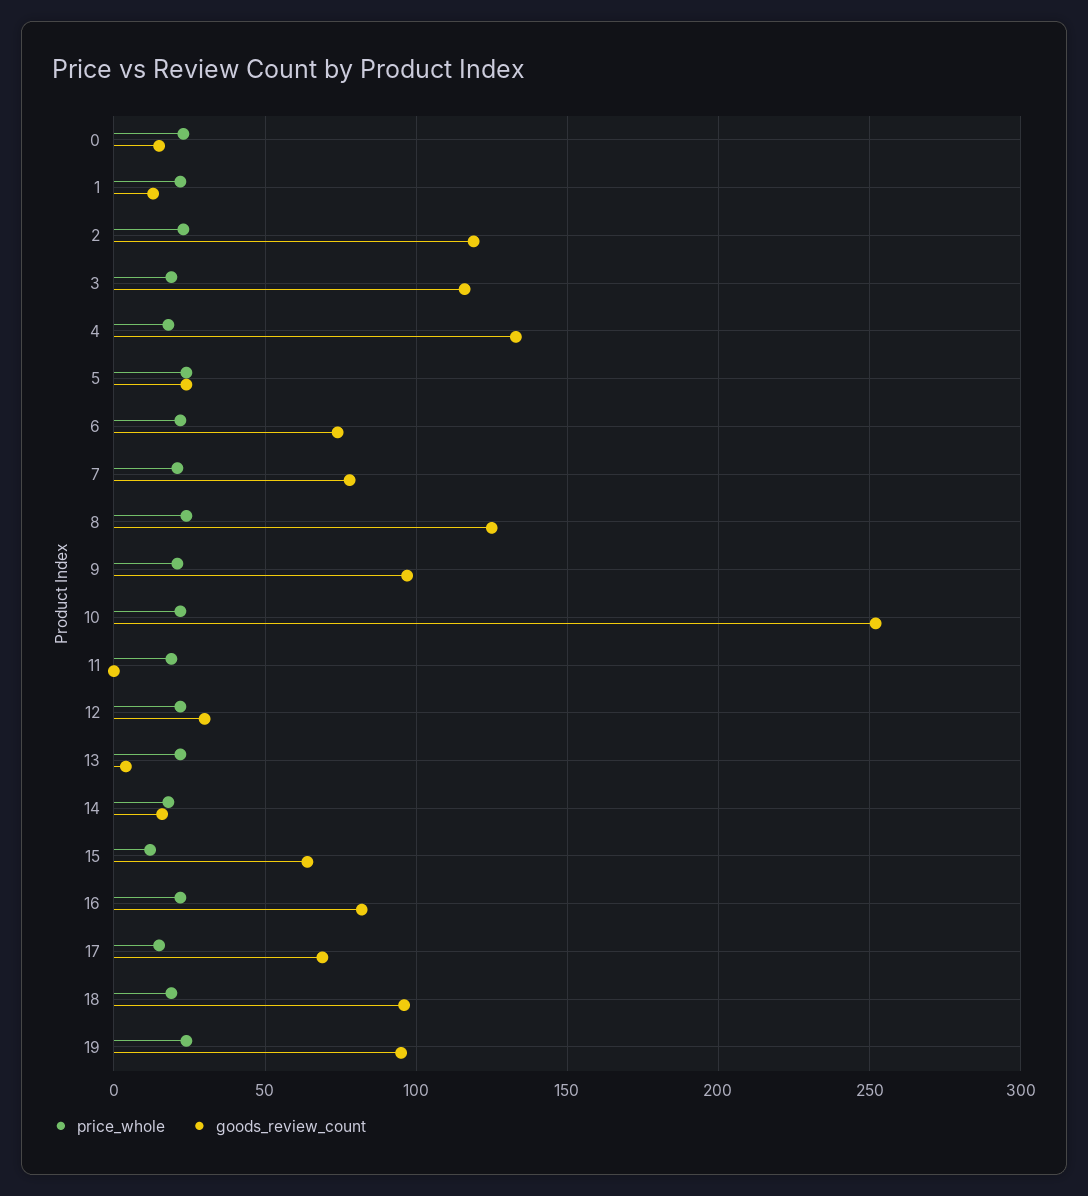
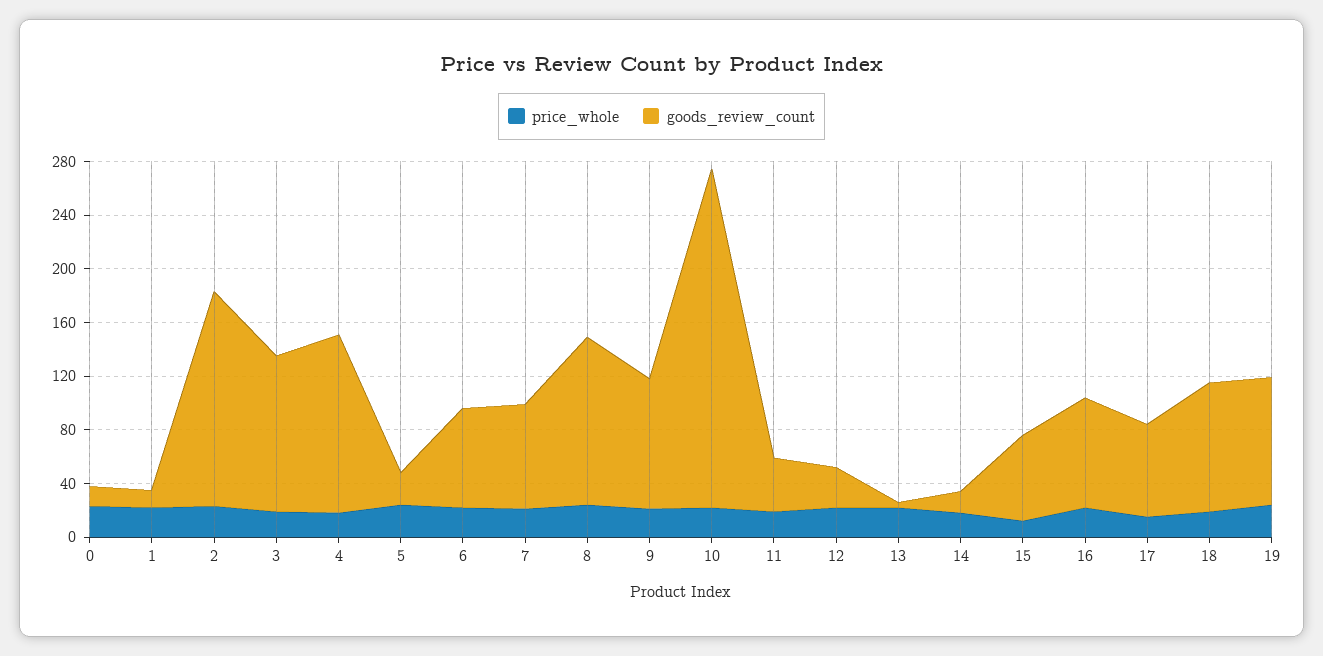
  {
    "price_whole": {
      "0": 25,
      "1": 20,
      "2": 25,
      "3": 20,
      "4": 20,
      "5": 25,
      "6": 20,
      "7": 20,
      "8": 25,
      "9": 20,
      "10": 20,
      "11": 20,
      "12": 20,
      "13": 20,
      "14": 20,
      "15": 10,
      "16": 20,
      "17": 15,
      "18": 20,
      "19": 25
    },
    "goods_review_count": {
      "0": 15,
      "1": 15,
-     "2": 120,
+     "2": 160,
      "3": 115,
      "4": 135,
      "5": 25,
      "6": 75,
      "7": 80,
      "8": 125,
      "9": 95,
      "10": 250,
-     "11": 0,
+     "11": 40,
      "12": 30,
      "13": 5,
      "14": 15,
      "15": 65,
      "16": 80,
      "17": 70,
      "18": 95,
      "19": 95
    }
  }

